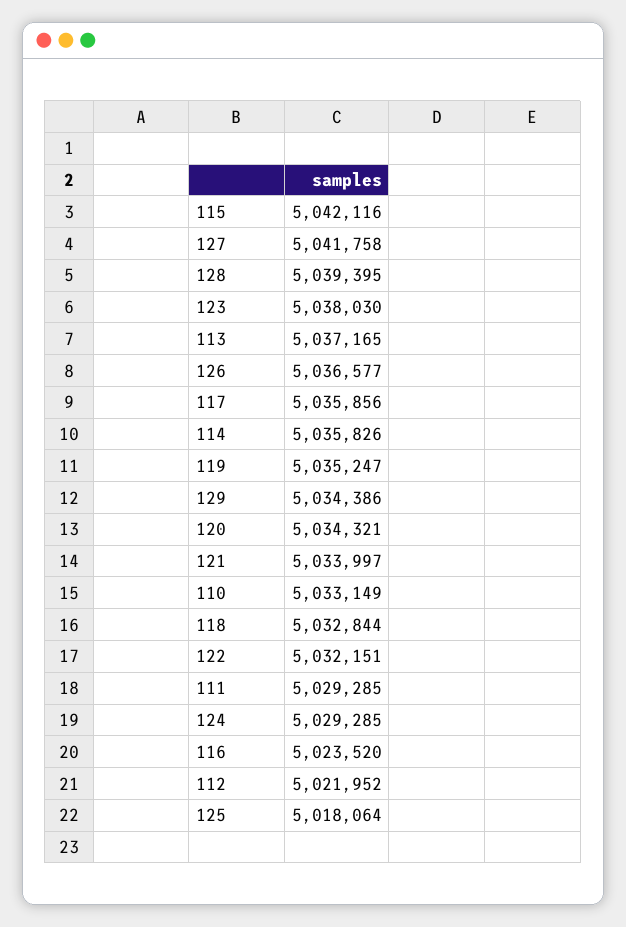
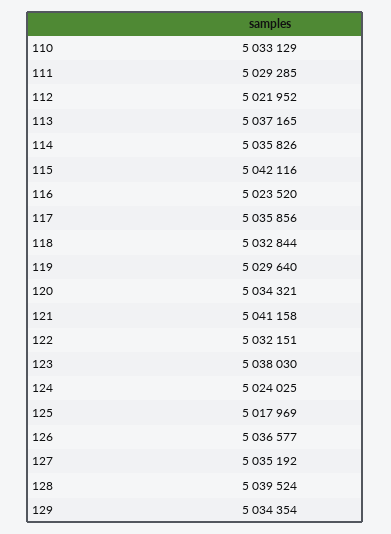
  {
    "115": 5042116,
-   "127": 5041758,
+   "127": 5035192,
-   "128": 5039395,
+   "128": 5039524,
    "123": 5038030,
    "113": 5037165,
    "126": 5036577,
    "117": 5035856,
    "114": 5035826,
-   "119": 5035247,
+   "119": 5029640,
-   "129": 5034386,
+   "129": 5034354,
    "120": 5034321,
-   "121": 5033997,
+   "121": 5041158,
-   "110": 5033149,
+   "110": 5033129,
    "118": 5032844,
    "122": 5032151,
    "111": 5029285,
-   "124": 5029285,
+   "124": 5024025,
    "116": 5023520,
    "112": 5021952,
-   "125": 5018064
+   "125": 5017969
  }

